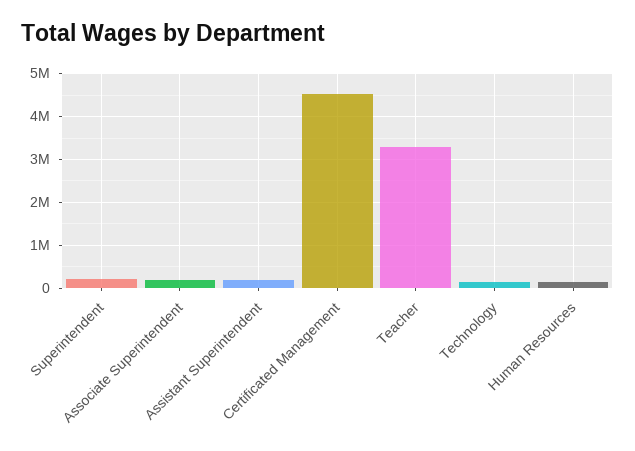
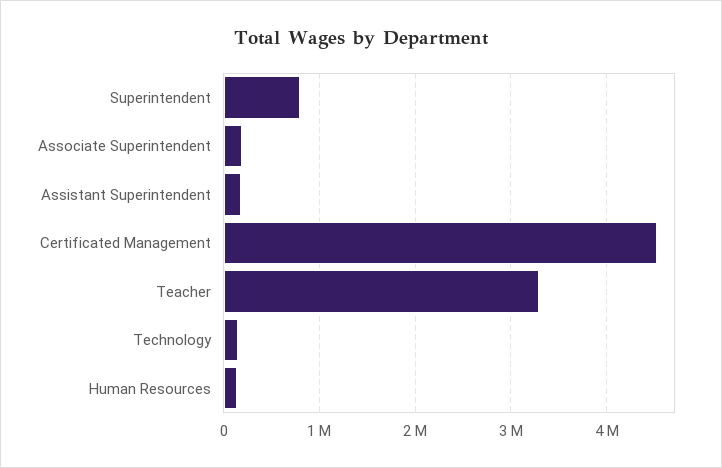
  {
-   "Superintendent": 200000,
+   "Superintendent": 800000,
    "Associate Superintendent": 200000,
    "Assistant Superintendent": 200000,
    "Certificated Management": 4500000,
    "Teacher": 3300000,
    "Technology": 100000,
    "Human Resources": 100000
  }

